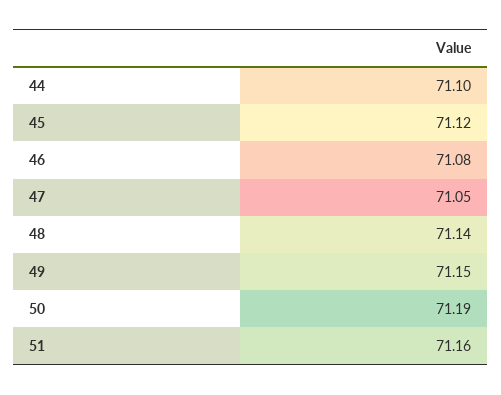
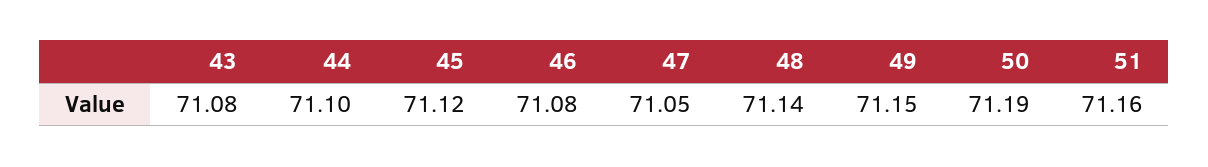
  {
    "44": 71.1,
    "45": 71.12,
    "46": 71.08,
    "47": 71.05,
    "48": 71.14,
    "49": 71.15,
    "50": 71.19,
-   "51": 71.16
+   "51": 71.16,
+   "43": 71.08
  }

